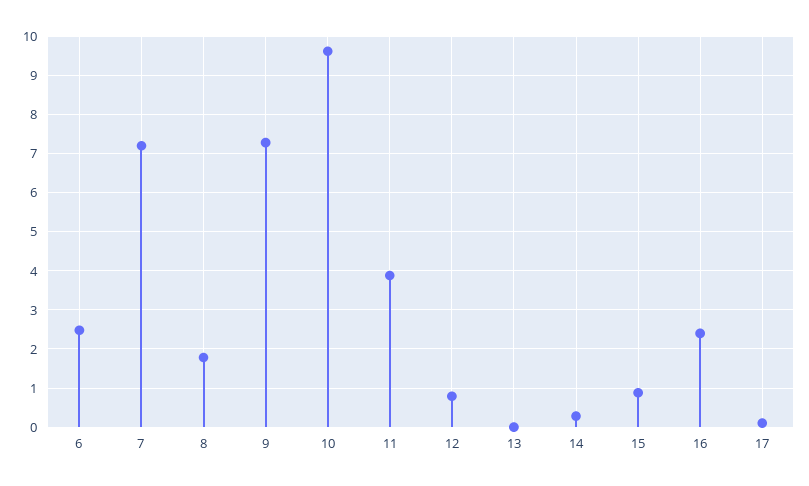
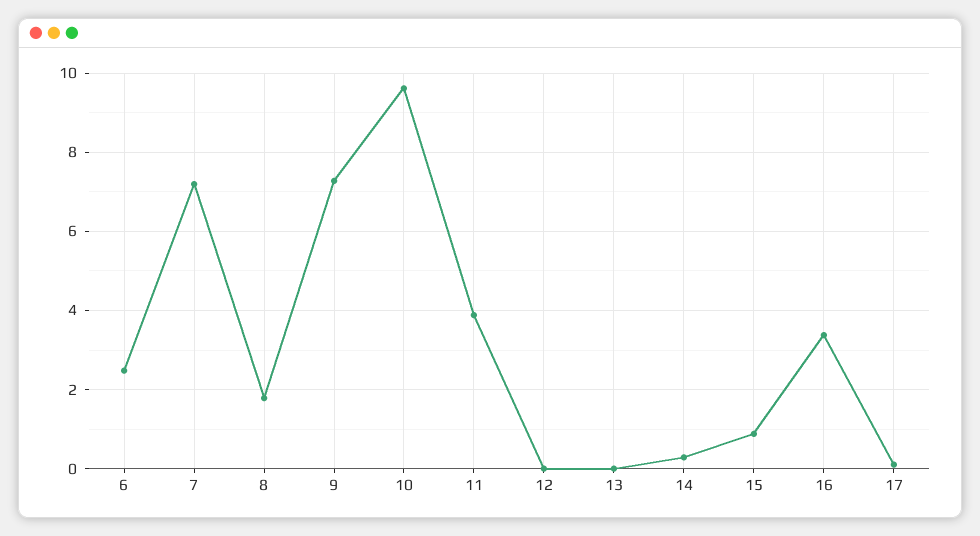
  {
    "6": 2.4,
    "7": 7.2,
    "8": 1.8,
    "9": 7.2,
    "10": 9.6,
    "11": 3.8,
-   "12": 0.8,
+   "12": 0,
    "13": 0,
    "14": 0.2,
    "15": 0.8,
-   "16": 2.4,
+   "16": 3.4,
    "17": 0.2
  }

